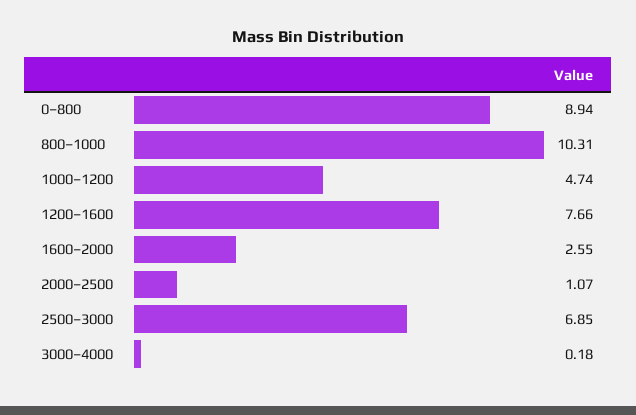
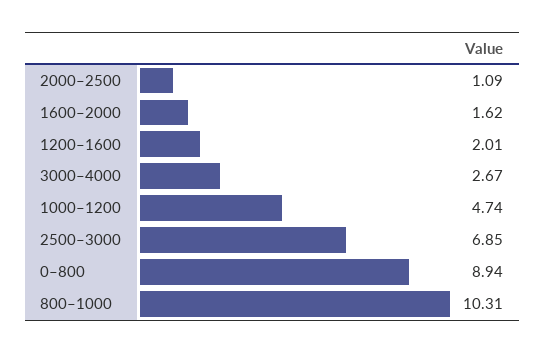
  {
    "0–800": 8.94,
    "800–1000": 10.31,
    "1000–1200": 4.74,
-   "1200–1600": 7.66,
+   "1200–1600": 2.01,
-   "1600–2000": 2.55,
+   "1600–2000": 1.62,
-   "2000–2500": 1.07,
+   "2000–2500": 1.09,
    "2500–3000": 6.85,
-   "3000–4000": 0.18
+   "3000–4000": 2.67
  }

